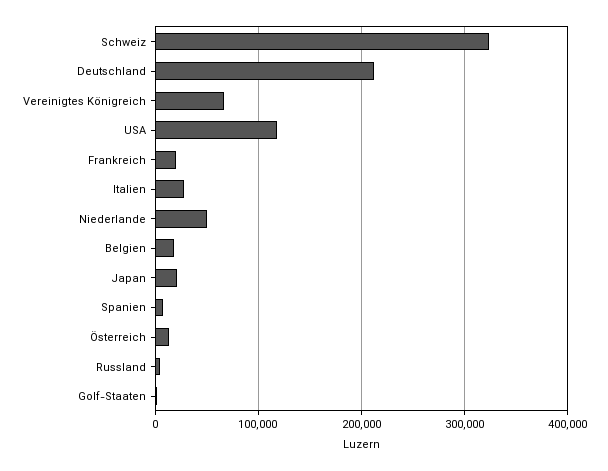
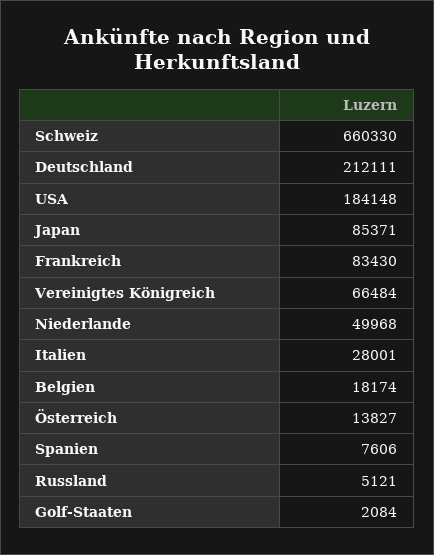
  {
-   "Schweiz": 320000,
+   "Schweiz": 660330,
    "Deutschland": 212111,
    "Vereinigtes Königreich": 66484,
-   "USA": 120000,
+   "USA": 184148,
-   "Frankreich": 20000,
+   "Frankreich": 83430,
    "Italien": 28001,
    "Niederlande": 49968,
    "Belgien": 18174,
-   "Japan": 20000,
+   "Japan": 85371,
    "Spanien": 7606,
    "Österreich": 13827,
    "Russland": 5121,
    "Golf-Staaten": 2084
  }

